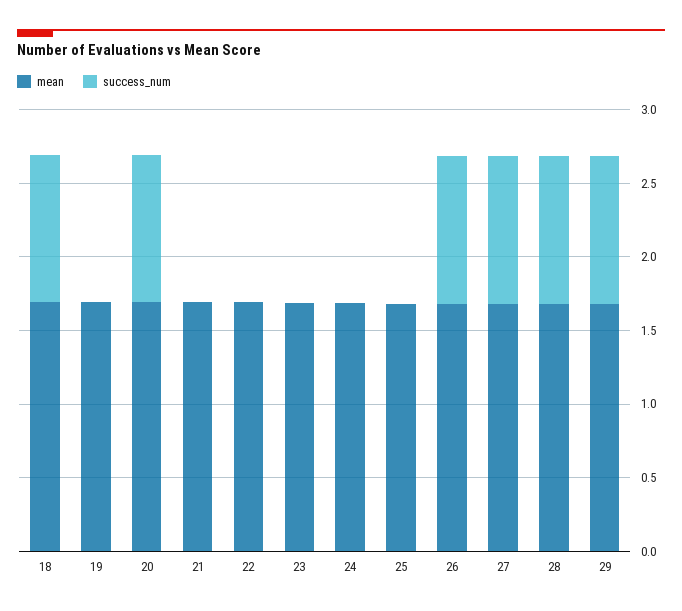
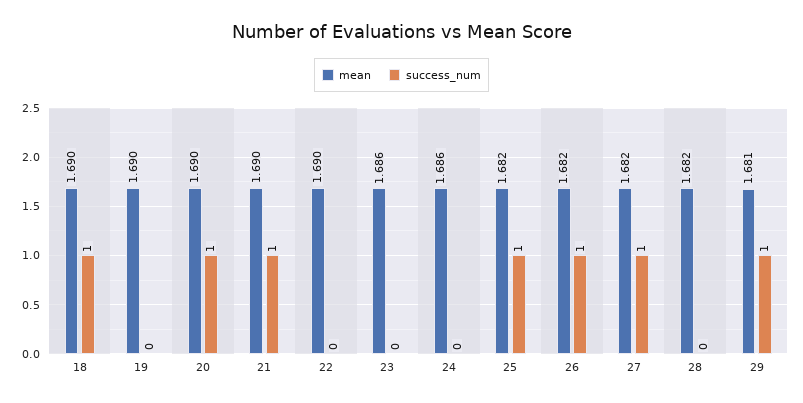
  {
    "mean": {
      "18": 1.69,
      "19": 1.69,
      "20": 1.69,
      "21": 1.69,
      "22": 1.69,
      "23": 1.686,
      "24": 1.686,
      "25": 1.682,
      "26": 1.682,
      "27": 1.682,
      "28": 1.682,
      "29": 1.681
    },
    "success_num": {
      "18": 1,
      "19": 0,
      "20": 1,
-     "21": 0,
+     "21": 1,
      "22": 0,
      "23": 0,
      "24": 0,
-     "25": 0,
+     "25": 1,
      "26": 1,
      "27": 1,
-     "28": 1,
+     "28": 0,
      "29": 1
    }
  }

